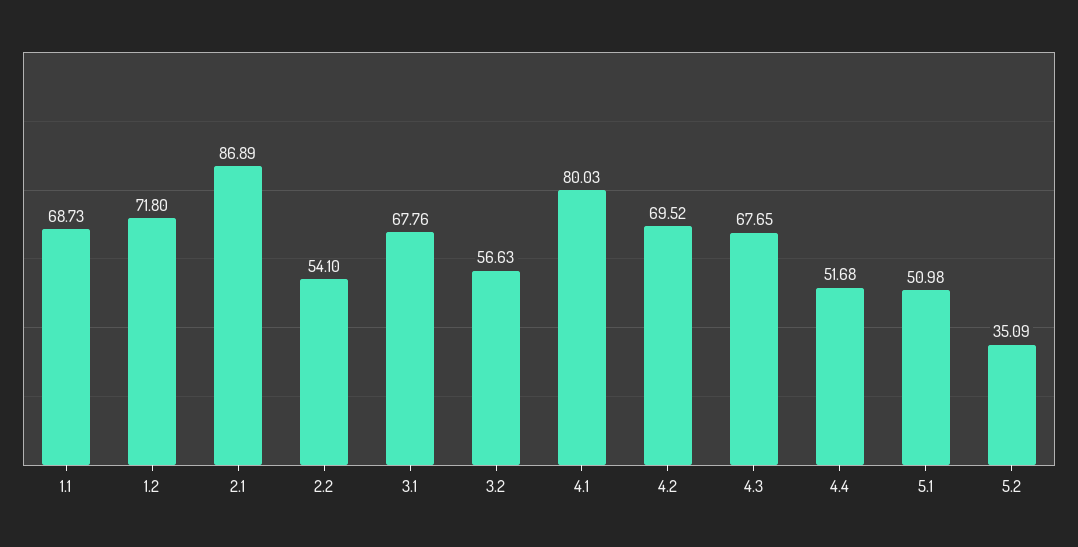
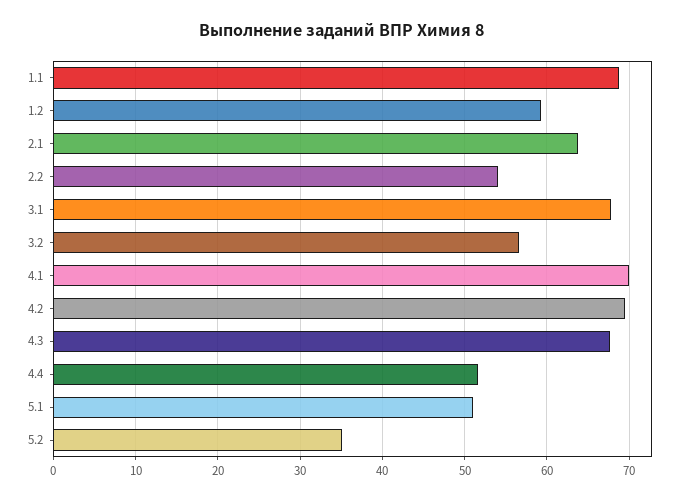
  {
    "1.1": 68.73,
-   "1.2": 71.8,
+   "1.2": 59,
-   "2.1": 86.89,
+   "2.1": 64,
    "2.2": 54.1,
    "3.1": 67.76,
    "3.2": 56.63,
-   "4.1": 80.03,
+   "4.1": 70,
    "4.2": 69.52,
    "4.3": 67.65,
    "4.4": 51.68,
    "5.1": 50.98,
    "5.2": 35.09
  }

